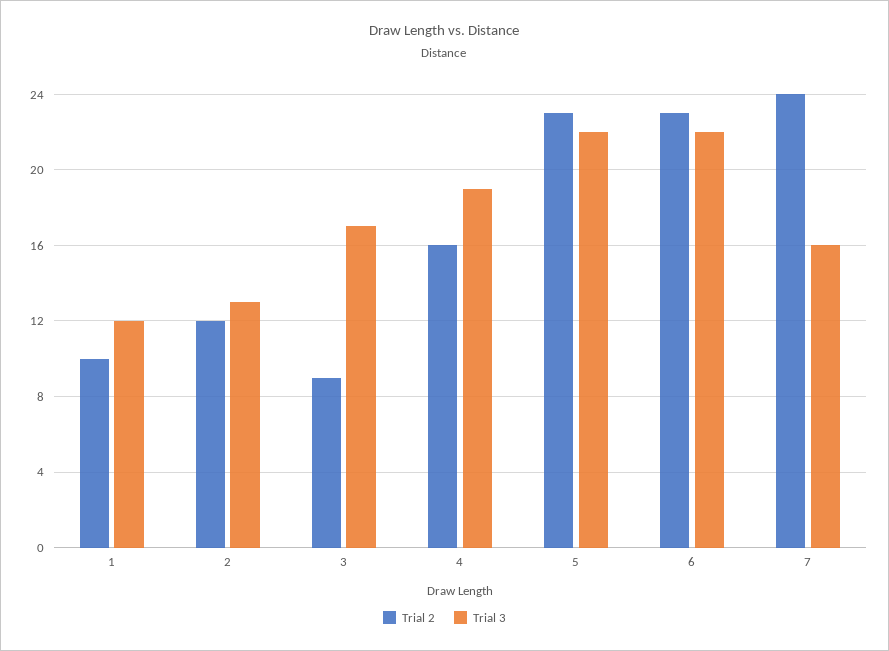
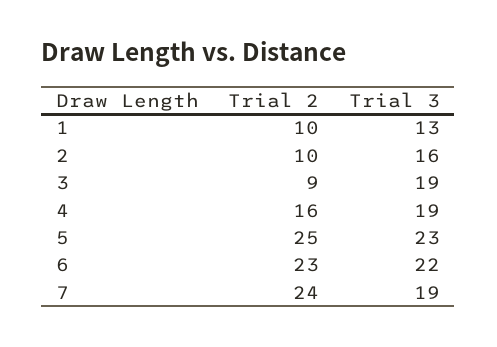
  {
    "Trial 2": {
      "1": 10,
-     "2": 12,
+     "2": 10,
      "3": 9,
      "4": 16,
-     "5": 23,
+     "5": 25,
      "6": 23,
      "7": 24
    },
    "Trial 3": {
-     "1": 12,
+     "1": 13,
-     "2": 13,
+     "2": 16,
-     "3": 17,
+     "3": 19,
      "4": 19,
-     "5": 22,
+     "5": 23,
      "6": 22,
-     "7": 16
+     "7": 19
    }
  }

